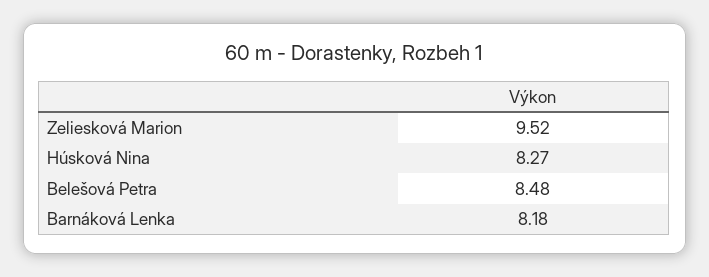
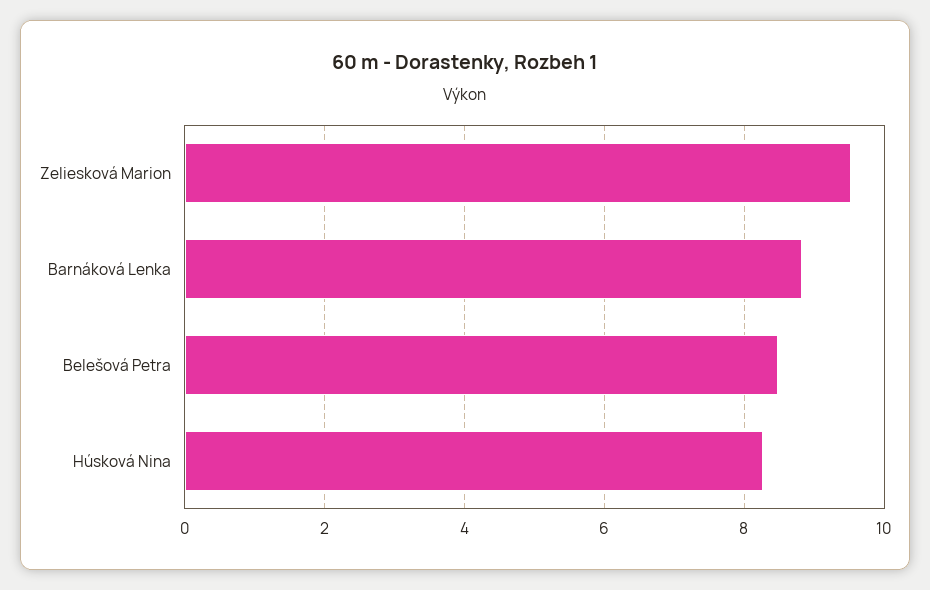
  {
    "Zeliesková Marion": 9.52,
    "Húsková Nina": 8.27,
    "Belešová Petra": 8.48,
-   "Barnáková Lenka": 8.18
+   "Barnáková Lenka": 8.8
  }

